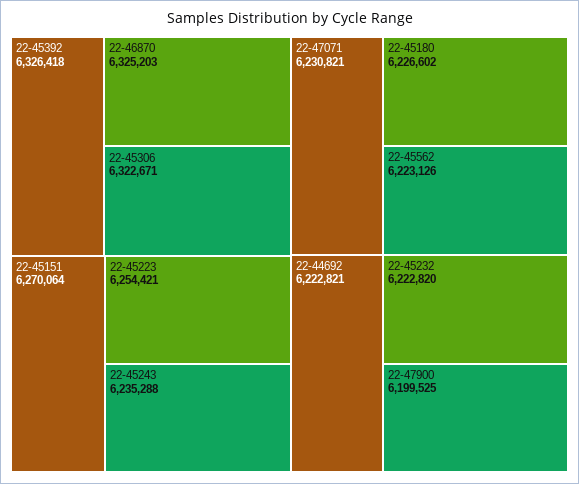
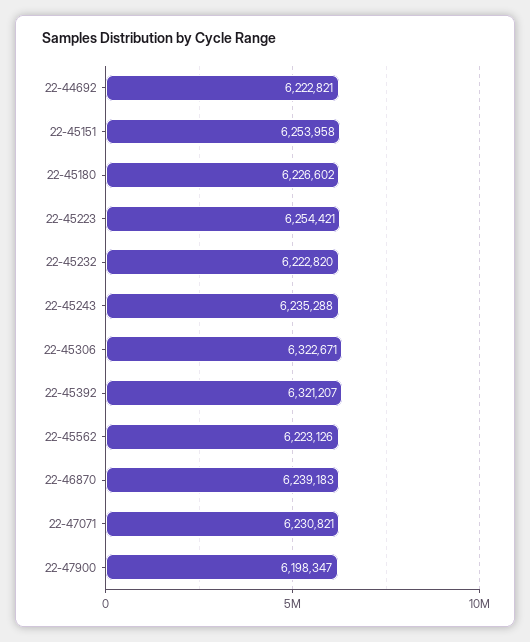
  {
-   "22-45392": 6326418,
+   "22-45392": 6321207,
-   "22-46870": 6325203,
+   "22-46870": 6239183,
    "22-45306": 6322671,
-   "22-45151": 6270064,
+   "22-45151": 6253958,
    "22-45223": 6254421,
    "22-45243": 6235288,
    "22-47071": 6230821,
    "22-45180": 6226602,
    "22-45562": 6223126,
    "22-44692": 6222821,
    "22-45232": 6222820,
-   "22-47900": 6199525
+   "22-47900": 6198347
  }

